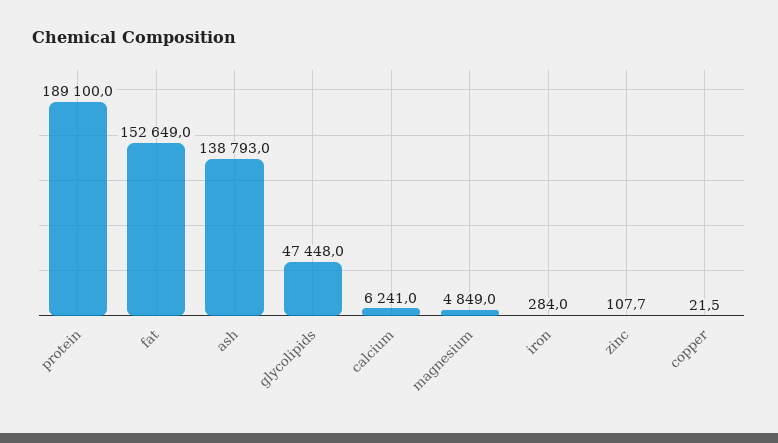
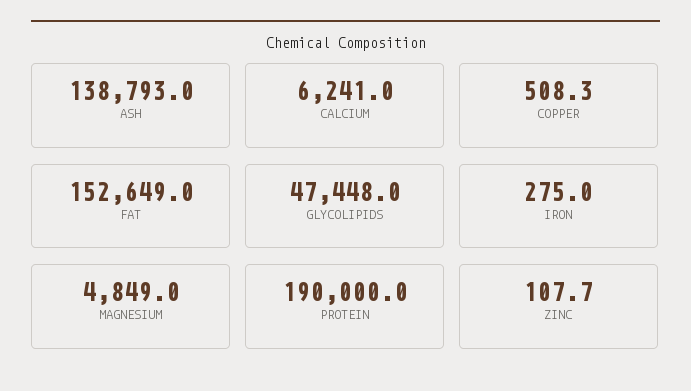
  {
-   "protein": 189100,
+   "protein": 190000,
    "fat": 152649,
    "ash": 138793,
    "glycolipids": 47448,
    "calcium": 6241,
    "magnesium": 4849,
-   "iron": 284,
+   "iron": 275,
    "zinc": 107.7,
-   "copper": 21.5
+   "copper": 508.3
  }

